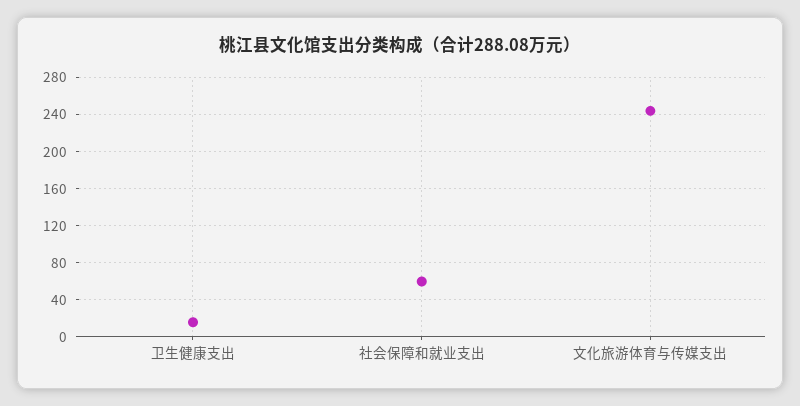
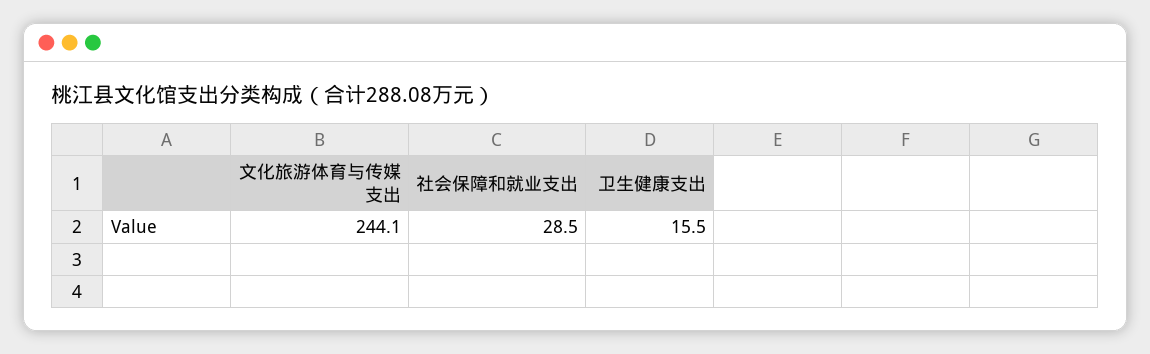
  {
    "卫生健康支出": 15.5,
-   "社会保障和就业支出": 60,
+   "社会保障和就业支出": 28.5,
    "文化旅游体育与传媒支出": 244.1
  }

